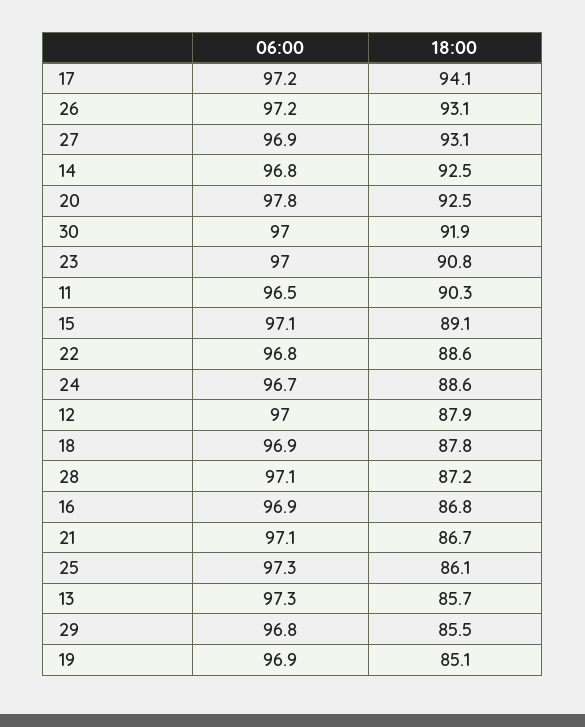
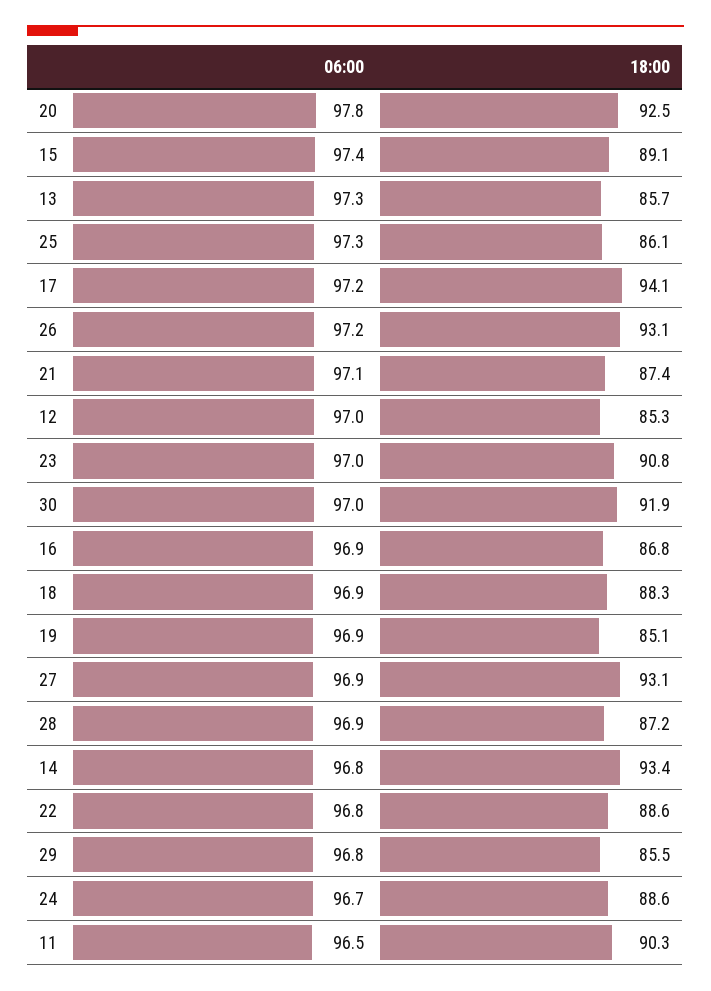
  {
    "06:00": {
      "17": 97.2,
      "26": 97.2,
      "27": 96.9,
      "14": 96.8,
      "20": 97.8,
      "30": 97,
      "23": 97,
      "11": 96.5,
-     "15": 97.1,
+     "15": 97.4,
      "22": 96.8,
      "24": 96.7,
      "12": 97,
      "18": 96.9,
-     "28": 97.1,
+     "28": 96.9,
      "16": 96.9,
      "21": 97.1,
      "25": 97.3,
      "13": 97.3,
      "29": 96.8,
      "19": 96.9
    },
    "18:00": {
      "17": 94.1,
      "26": 93.1,
      "27": 93.1,
-     "14": 92.5,
+     "14": 93.4,
      "20": 92.5,
      "30": 91.9,
      "23": 90.8,
      "11": 90.3,
      "15": 89.1,
      "22": 88.6,
      "24": 88.6,
-     "12": 87.9,
+     "12": 85.3,
-     "18": 87.8,
+     "18": 88.3,
      "28": 87.2,
      "16": 86.8,
-     "21": 86.7,
+     "21": 87.4,
      "25": 86.1,
      "13": 85.7,
      "29": 85.5,
      "19": 85.1
    }
  }

